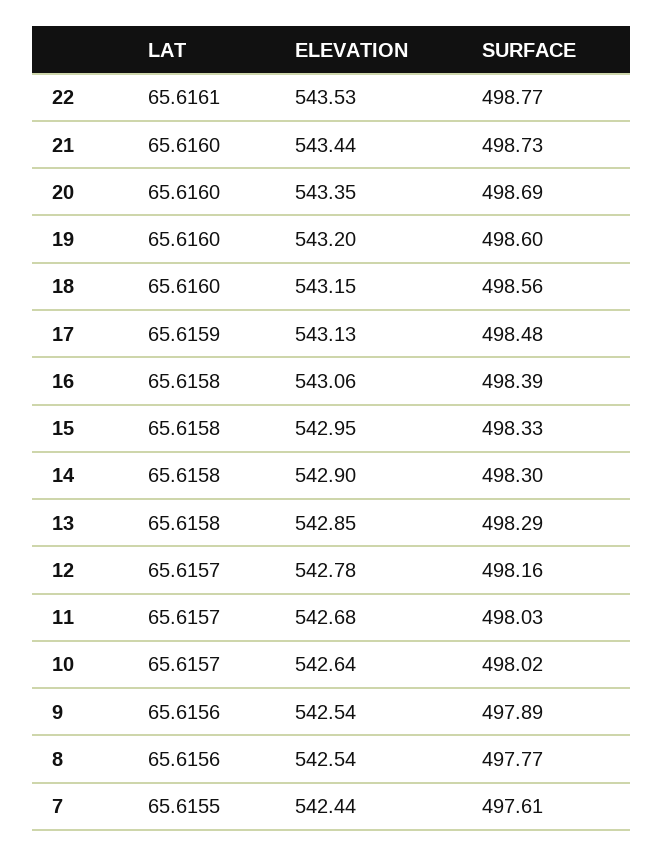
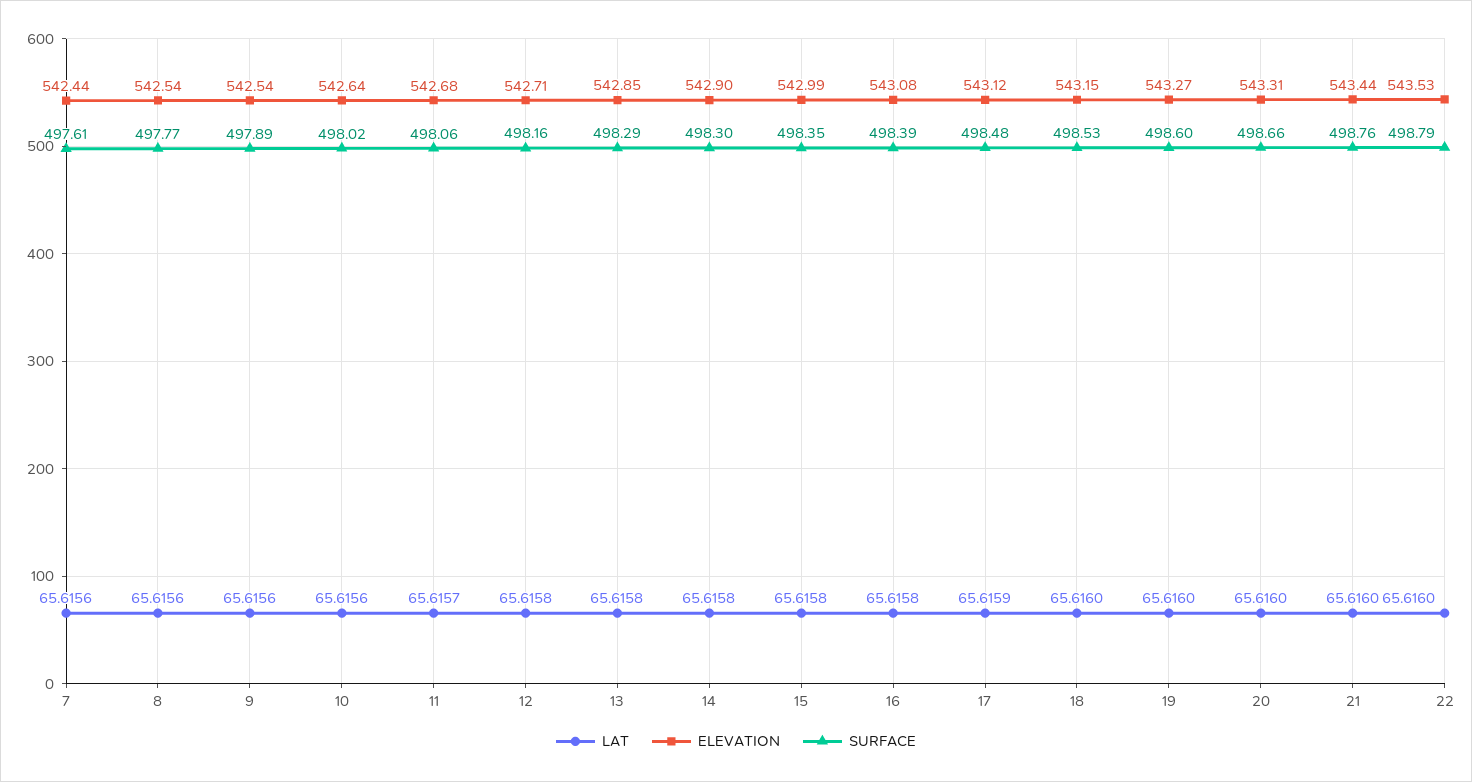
  {
    "LAT": {
-     "22": 65.6161,
+     "22": 65.616,
      "21": 65.616,
      "20": 65.616,
      "19": 65.616,
      "18": 65.616,
      "17": 65.6159,
      "16": 65.6158,
      "15": 65.6158,
      "14": 65.6158,
      "13": 65.6158,
-     "12": 65.6157,
+     "12": 65.6158,
      "11": 65.6157,
-     "10": 65.6157,
+     "10": 65.6156,
      "9": 65.6156,
      "8": 65.6156,
-     "7": 65.6155
+     "7": 65.6156
    },
    "ELEVATION": {
      "22": 543.53,
      "21": 543.44,
-     "20": 543.35,
+     "20": 543.31,
-     "19": 543.2,
+     "19": 543.27,
      "18": 543.15,
-     "17": 543.13,
+     "17": 543.12,
-     "16": 543.06,
+     "16": 543.08,
-     "15": 542.95,
+     "15": 542.99,
      "14": 542.9,
      "13": 542.85,
-     "12": 542.78,
+     "12": 542.71,
      "11": 542.68,
      "10": 542.64,
      "9": 542.54,
      "8": 542.54,
      "7": 542.44
    },
    "SURFACE": {
-     "22": 498.77,
+     "22": 498.79,
-     "21": 498.73,
+     "21": 498.76,
-     "20": 498.69,
+     "20": 498.66,
      "19": 498.6,
-     "18": 498.56,
+     "18": 498.53,
      "17": 498.48,
      "16": 498.39,
-     "15": 498.33,
+     "15": 498.35,
      "14": 498.3,
      "13": 498.29,
      "12": 498.16,
-     "11": 498.03,
+     "11": 498.06,
      "10": 498.02,
      "9": 497.89,
      "8": 497.77,
      "7": 497.61
    }
  }

